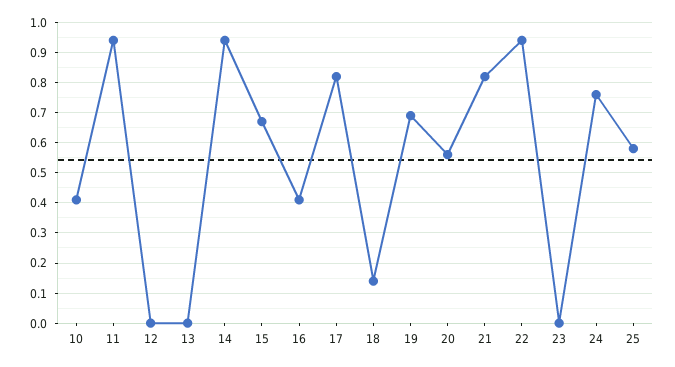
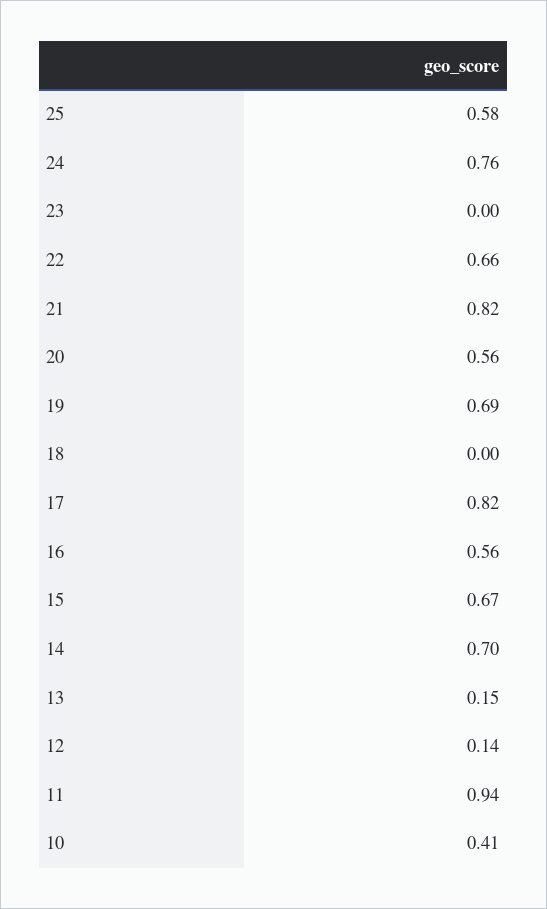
  {
    "10": 0.41,
    "11": 0.94,
-   "12": 0,
+   "12": 0.14,
-   "13": 0,
+   "13": 0.15,
-   "14": 0.95,
+   "14": 0.7,
    "15": 0.67,
-   "16": 0.4,
+   "16": 0.56,
    "17": 0.82,
-   "18": 0.15,
+   "18": 0,
    "19": 0.69,
    "20": 0.56,
    "21": 0.82,
-   "22": 0.95,
+   "22": 0.66,
    "23": 0,
    "24": 0.76,
    "25": 0.58
  }

